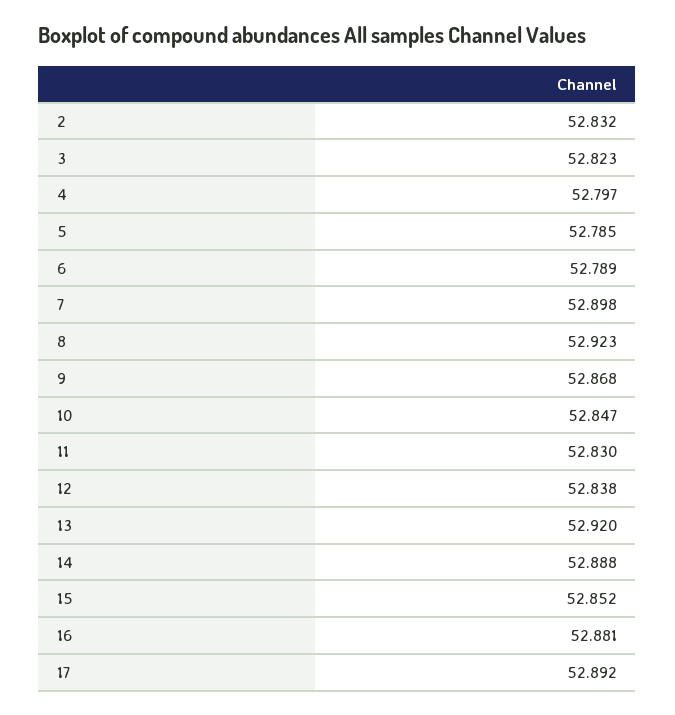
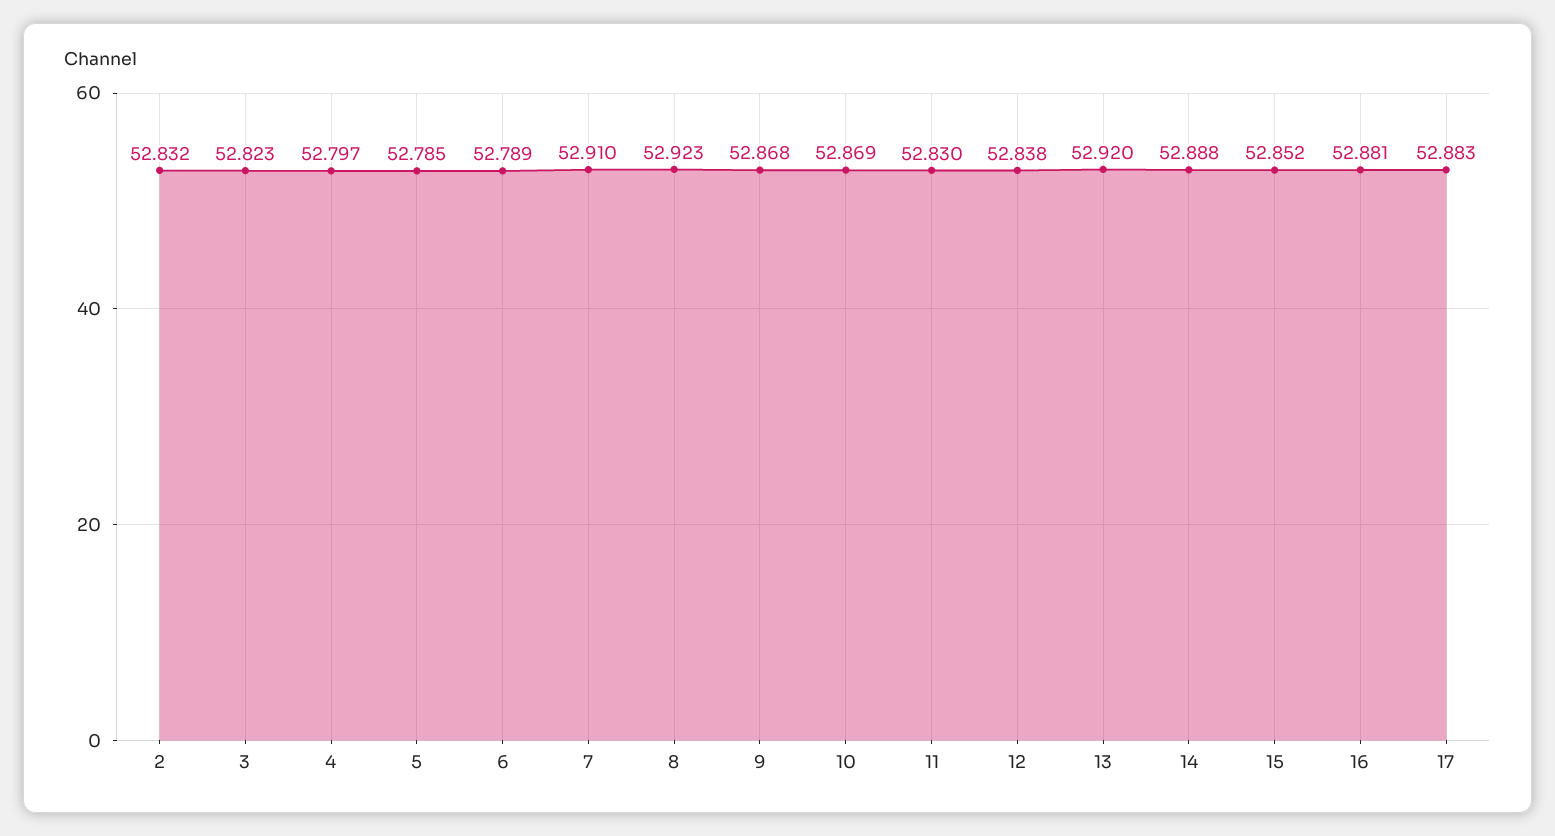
  {
    "2": 52.832,
    "3": 52.823,
    "4": 52.797,
    "5": 52.785,
    "6": 52.789,
-   "7": 52.898,
+   "7": 52.91,
    "8": 52.923,
    "9": 52.868,
-   "10": 52.847,
+   "10": 52.869,
    "11": 52.83,
    "12": 52.838,
    "13": 52.92,
    "14": 52.888,
    "15": 52.852,
    "16": 52.881,
-   "17": 52.892
+   "17": 52.883
  }

